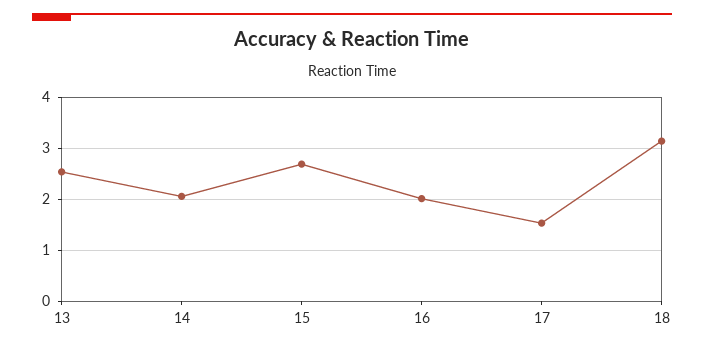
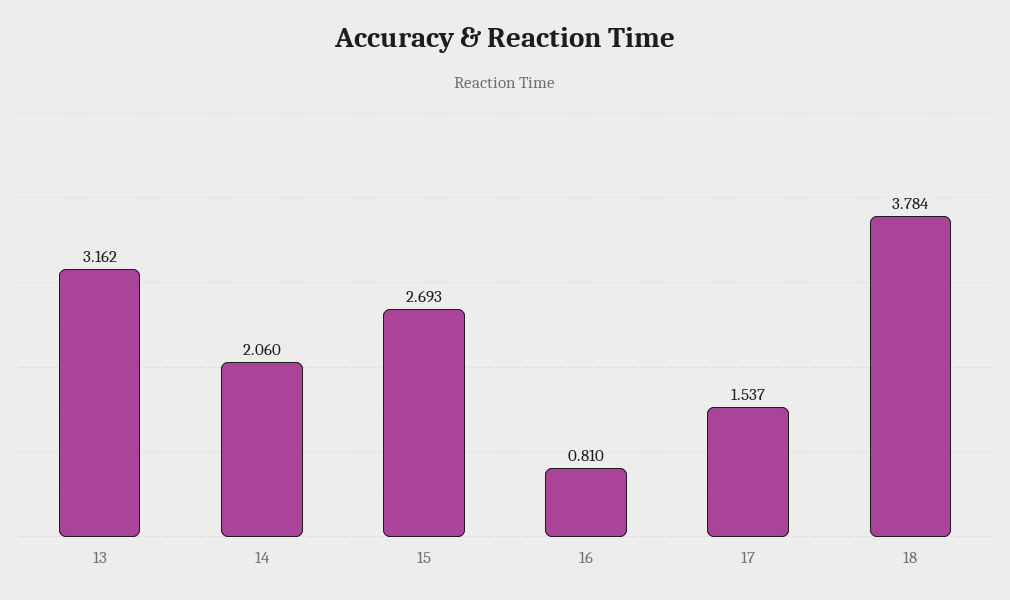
  {
-   "13": 2.6,
+   "13": 3.162,
    "14": 2.06,
    "15": 2.693,
-   "16": 2,
+   "16": 0.81,
    "17": 1.537,
-   "18": 3.2
+   "18": 3.784
  }

